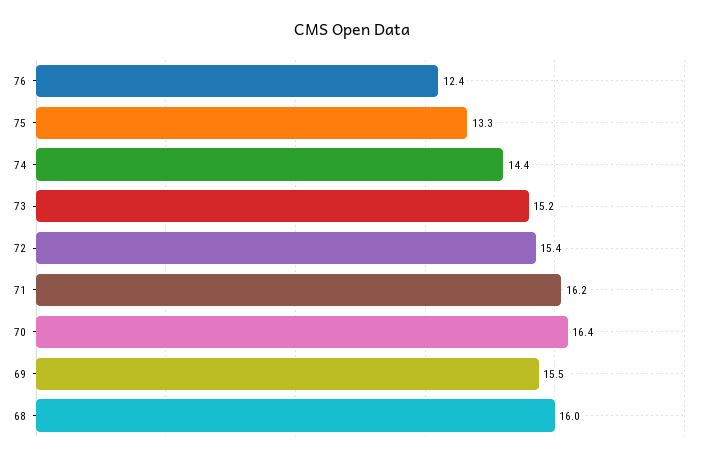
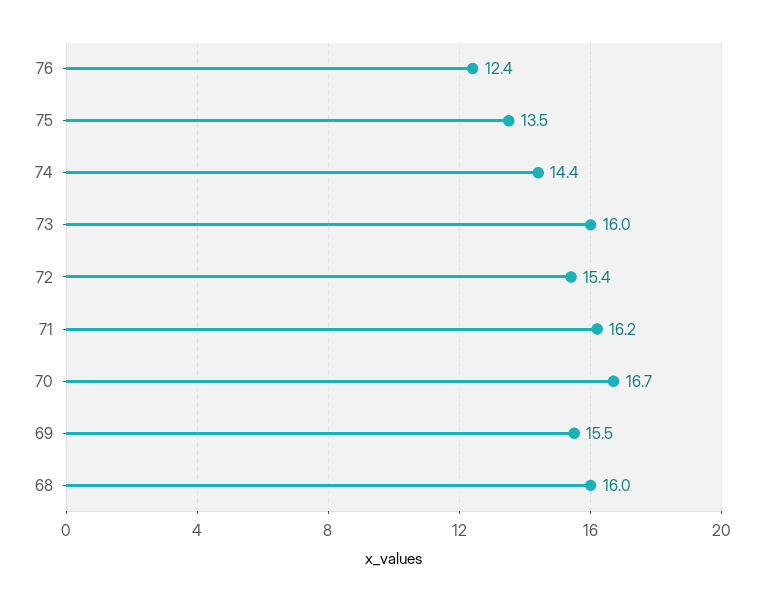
  {
    "76": 12.4,
-   "75": 13.3,
+   "75": 13.5,
    "74": 14.4,
-   "73": 15.2,
+   "73": 16,
    "72": 15.4,
    "71": 16.2,
-   "70": 16.4,
+   "70": 16.7,
    "69": 15.5,
    "68": 16
  }

